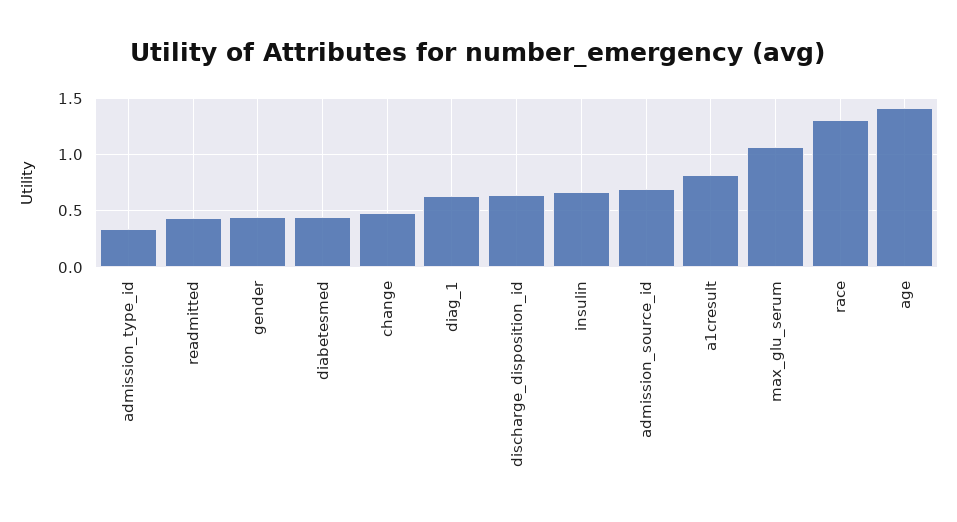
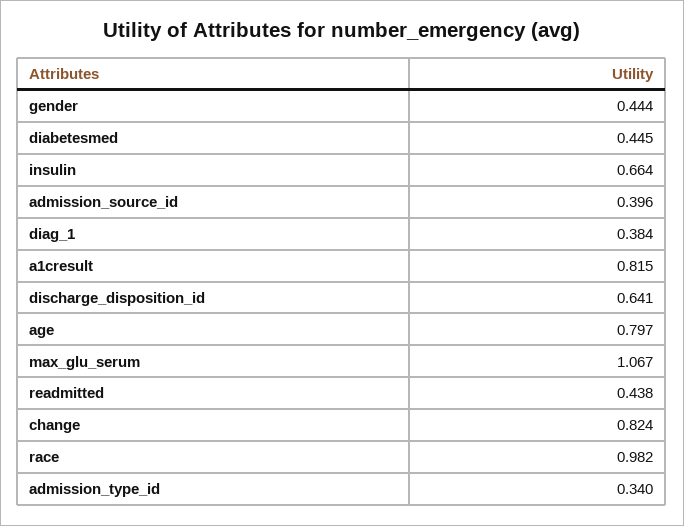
  {
    "admission_type_id": 0.34,
    "readmitted": 0.438,
    "gender": 0.444,
    "diabetesmed": 0.445,
-   "change": 0.5,
+   "change": 0.824,
-   "diag_1": 0.6,
+   "diag_1": 0.384,
    "discharge_disposition_id": 0.641,
    "insulin": 0.664,
-   "admission_source_id": 0.7,
+   "admission_source_id": 0.396,
    "a1cresult": 0.815,
    "max_glu_serum": 1.067,
-   "race": 1.3,
+   "race": 0.982,
-   "age": 1.4
+   "age": 0.797
  }

